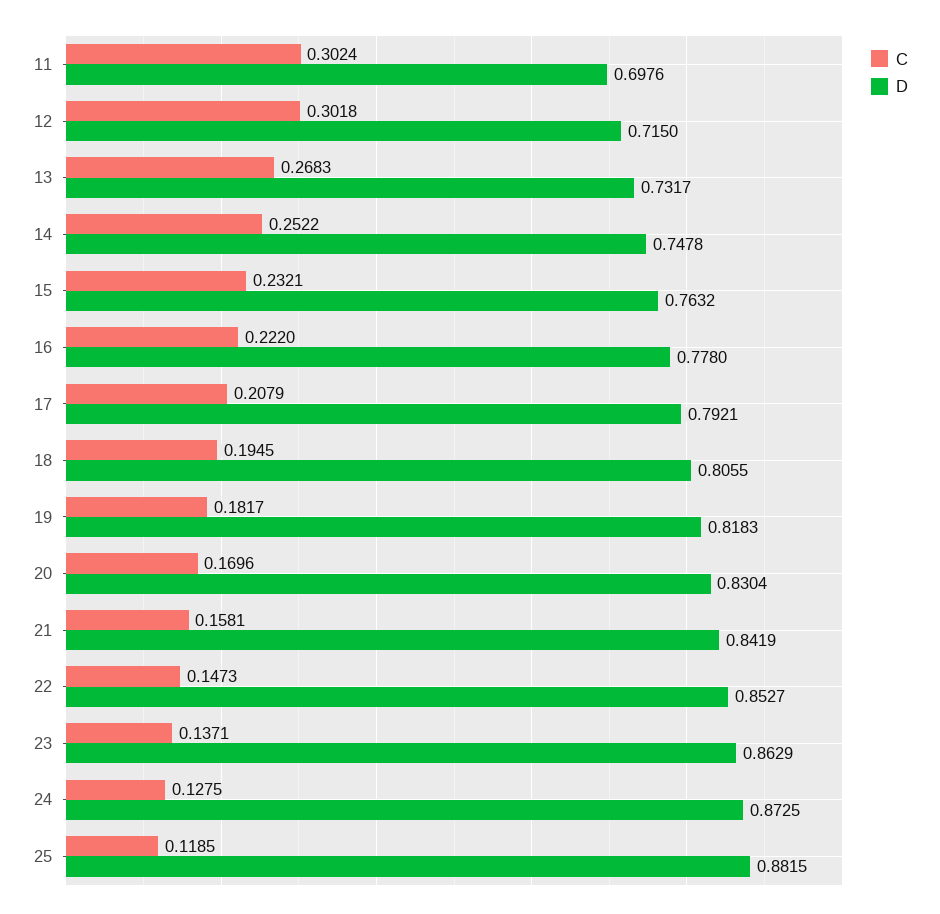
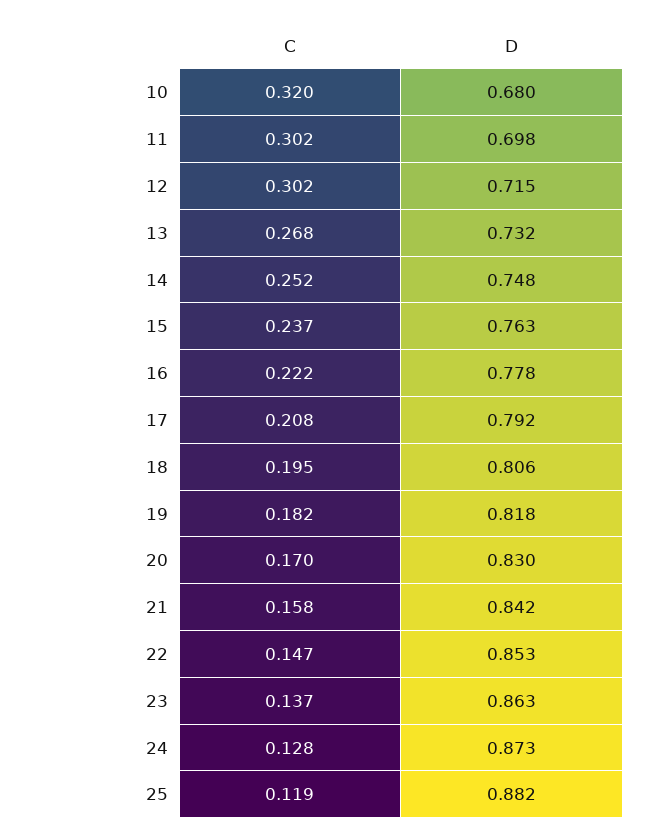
  {
    "C": {
      "11": 0.3024,
      "12": 0.3018,
      "13": 0.2683,
      "14": 0.2522,
-     "15": 0.2321,
+     "15": 0.237,
      "16": 0.222,
      "17": 0.2079,
      "18": 0.1945,
      "19": 0.1817,
      "20": 0.1696,
      "21": 0.1581,
      "22": 0.1473,
      "23": 0.1371,
      "24": 0.1275,
-     "25": 0.1185
+     "25": 0.1185,
+     "10": 0.32
    },
    "D": {
      "11": 0.6976,
      "12": 0.715,
      "13": 0.7317,
      "14": 0.7478,
      "15": 0.7632,
      "16": 0.778,
      "17": 0.7921,
      "18": 0.8055,
      "19": 0.8183,
      "20": 0.8304,
      "21": 0.8419,
      "22": 0.8527,
      "23": 0.8629,
      "24": 0.8725,
-     "25": 0.8815
+     "25": 0.8815,
+     "10": 0.68
    }
  }

